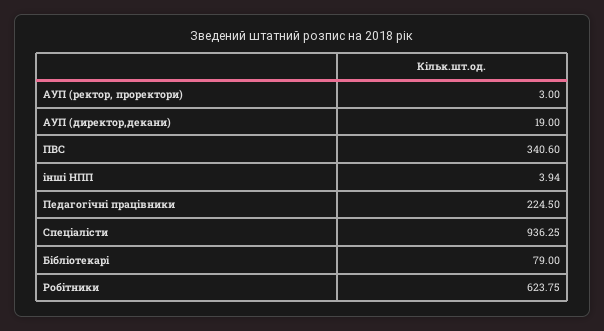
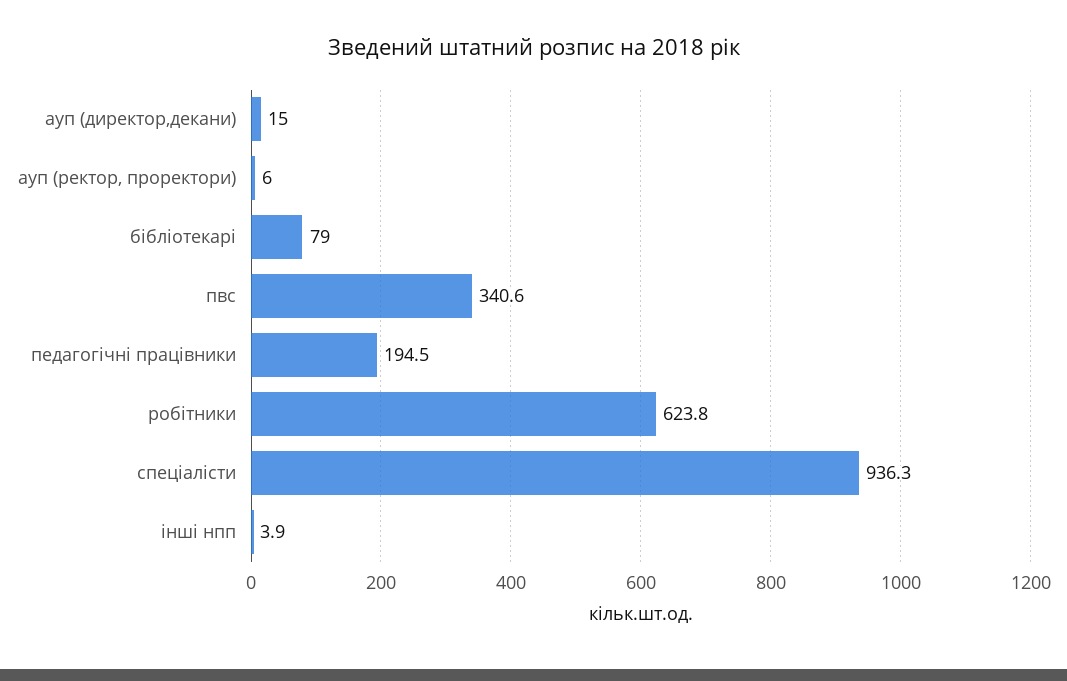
  {
-   "АУП (ректор, проректори)": 3,
+   "АУП (ректор, проректори)": 6,
-   "АУП (директор,декани)": 19,
+   "АУП (директор,декани)": 15,
    "ПВС": 340.6,
    "інші НПП": 3.94,
-   "Педагогічні працівники": 224.5,
+   "Педагогічні працівники": 194.5,
    "Спеціалісти": 936.25,
    "Бібліотекарі": 79,
    "Робітники": 623.75
  }

